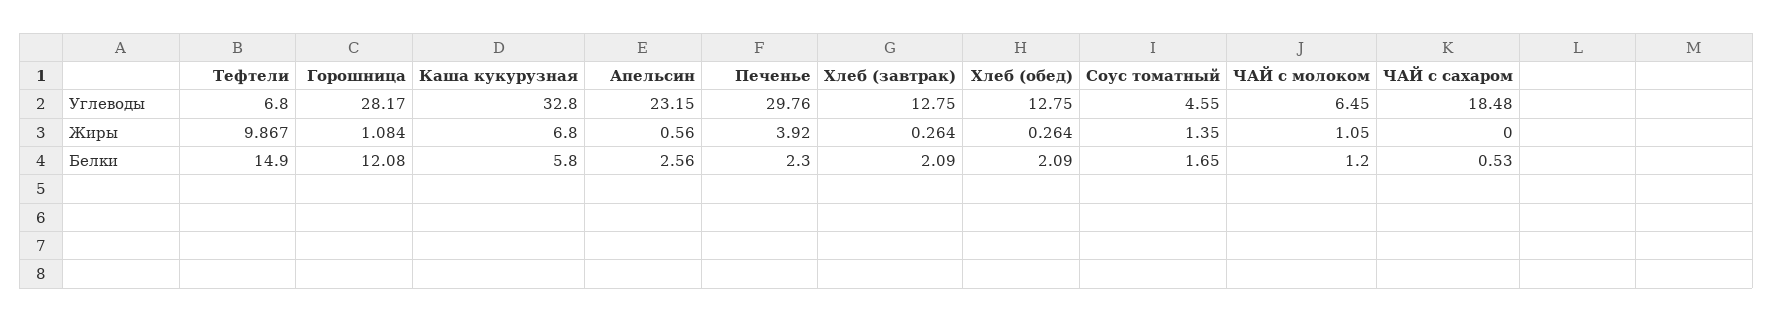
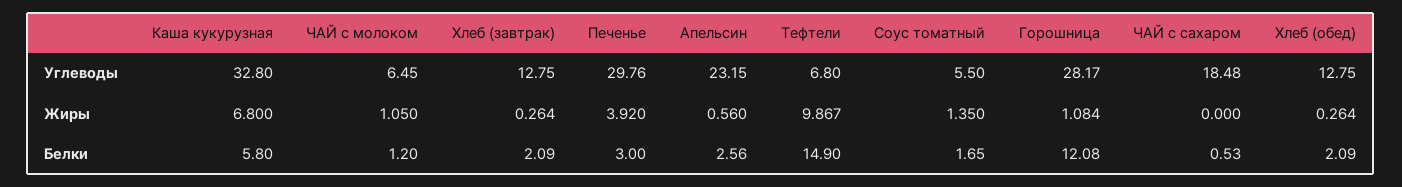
  {
    "Тефтели": {
      "Углеводы": 6.8,
      "Жиры": 9.867,
      "Белки": 14.9
    },
    "Горошница": {
      "Углеводы": 28.17,
      "Жиры": 1.084,
      "Белки": 12.08
    },
    "Каша кукурузная": {
      "Углеводы": 32.8,
      "Жиры": 6.8,
      "Белки": 5.8
    },
    "Апельсин": {
      "Углеводы": 23.15,
      "Жиры": 0.56,
      "Белки": 2.56
    },
    "Печенье": {
      "Углеводы": 29.76,
      "Жиры": 3.92,
-     "Белки": 2.3
+     "Белки": 3
    },
    "Хлеб (завтрак)": {
      "Углеводы": 12.75,
      "Жиры": 0.264,
      "Белки": 2.09
    },
    "Хлеб (обед)": {
      "Углеводы": 12.75,
      "Жиры": 0.264,
      "Белки": 2.09
    },
    "Соус томатный": {
-     "Углеводы": 4.55,
+     "Углеводы": 5.5,
      "Жиры": 1.35,
      "Белки": 1.65
    },
    "ЧАЙ с молоком": {
      "Углеводы": 6.45,
      "Жиры": 1.05,
      "Белки": 1.2
    },
    "ЧАЙ с сахаром": {
      "Углеводы": 18.48,
      "Жиры": 0,
      "Белки": 0.53
    }
  }

